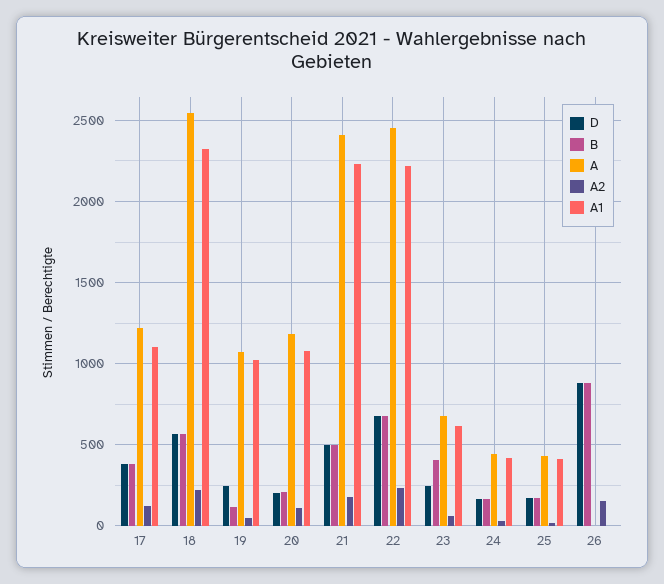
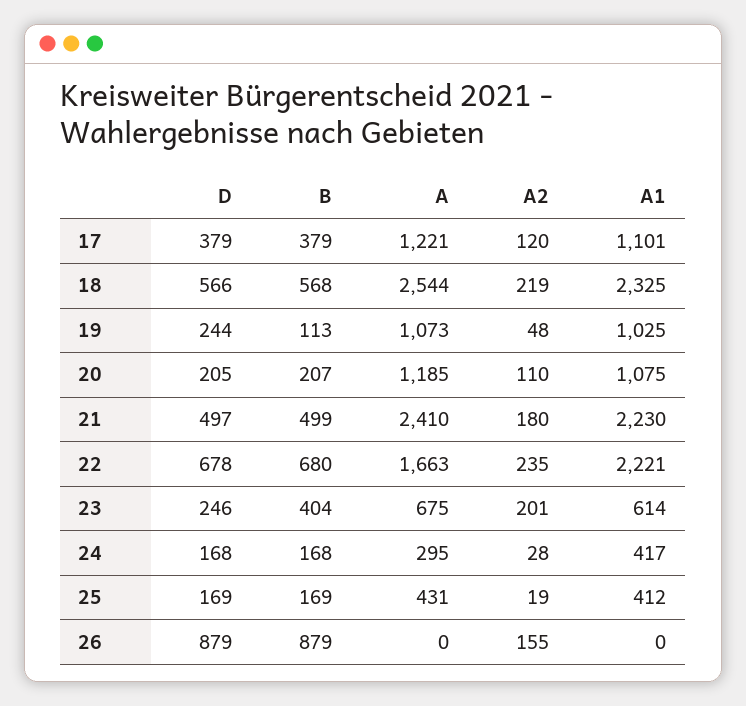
  {
    "D": {
      "17": 379,
      "18": 566,
      "19": 244,
      "20": 205,
      "21": 497,
      "22": 678,
      "23": 246,
      "24": 168,
      "25": 169,
      "26": 879
    },
    "B": {
      "17": 379,
      "18": 568,
      "19": 113,
      "20": 207,
      "21": 499,
      "22": 680,
      "23": 404,
      "24": 168,
      "25": 169,
      "26": 879
    },
    "A": {
      "17": 1221,
      "18": 2544,
      "19": 1073,
      "20": 1185,
      "21": 2410,
-     "22": 2450,
+     "22": 1663,
      "23": 675,
-     "24": 450,
+     "24": 295,
      "25": 431,
      "26": 0
    },
    "A2": {
      "17": 120,
      "18": 219,
      "19": 48,
      "20": 110,
      "21": 180,
      "22": 235,
-     "23": 50,
+     "23": 201,
      "24": 28,
      "25": 19,
      "26": 155
    },
    "A1": {
      "17": 1101,
      "18": 2325,
      "19": 1025,
      "20": 1075,
      "21": 2230,
      "22": 2221,
      "23": 614,
      "24": 417,
      "25": 412,
      "26": 0
    }
  }

